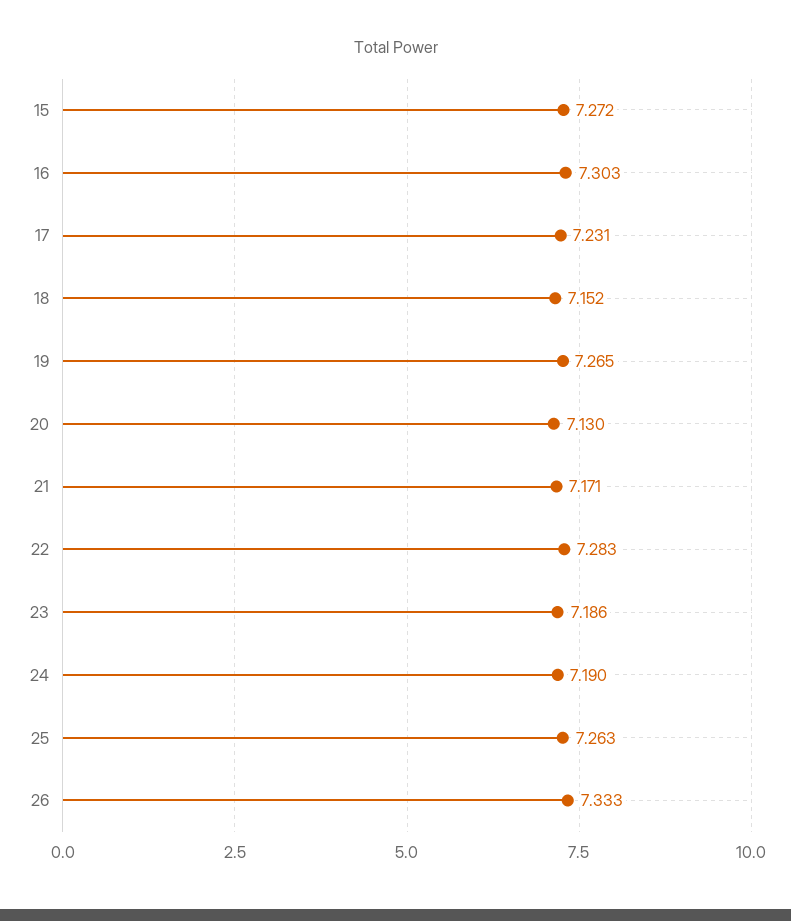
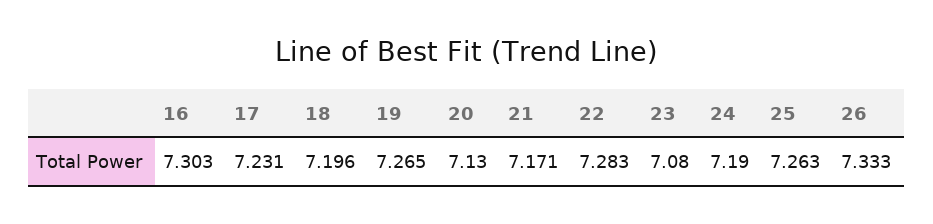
  {
-   "15": 7.272,
    "16": 7.303,
    "17": 7.231,
-   "18": 7.152,
+   "18": 7.196,
    "19": 7.265,
    "20": 7.13,
    "21": 7.171,
    "22": 7.283,
-   "23": 7.186,
+   "23": 7.08,
    "24": 7.19,
    "25": 7.263,
    "26": 7.333
  }

